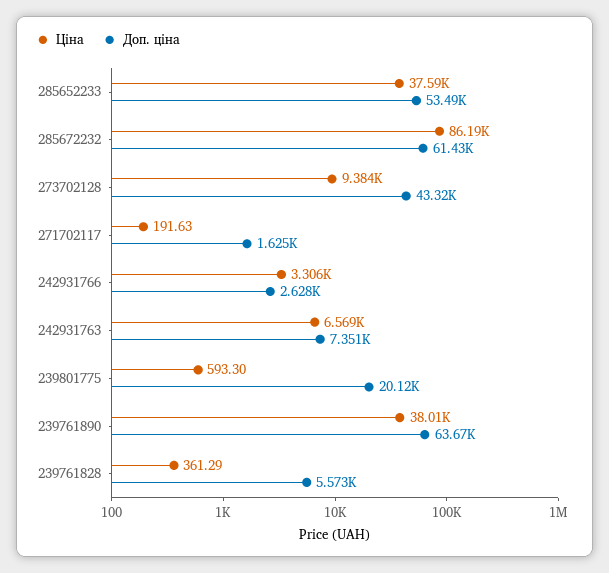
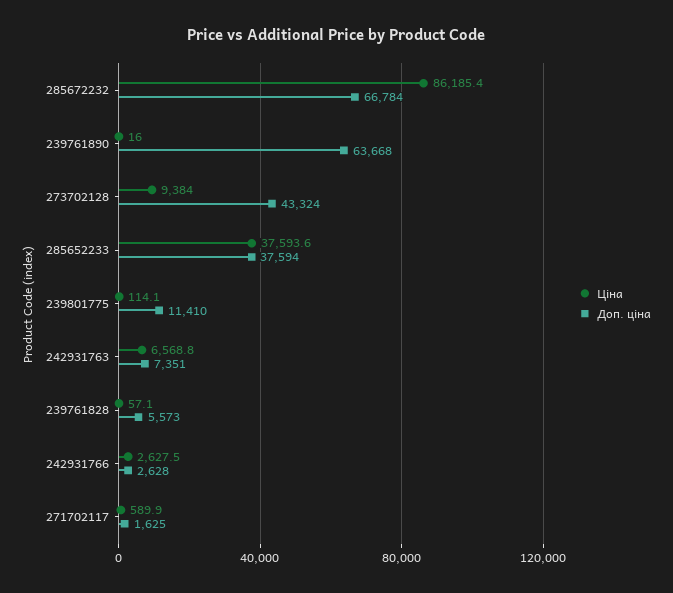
  {
    "Ціна": {
      "285652233": 37593.6,
      "285672232": 86185.4,
      "273702128": 9384,
-     "271702117": 191.63,
+     "271702117": 589.9,
-     "242931766": 3306,
+     "242931766": 2627.5,
      "242931763": 6568.8,
-     "239801775": 593.3,
+     "239801775": 114.1,
-     "239761890": 38010,
+     "239761890": 16,
-     "239761828": 361.29
+     "239761828": 57.1
    },
    "Доп. ціна": {
-     "285652233": 53490,
+     "285652233": 37594,
-     "285672232": 61430,
+     "285672232": 66784,
      "273702128": 43324,
      "271702117": 1625,
      "242931766": 2628,
      "242931763": 7351,
-     "239801775": 20120,
+     "239801775": 11410,
      "239761890": 63668,
      "239761828": 5573
    }
  }

